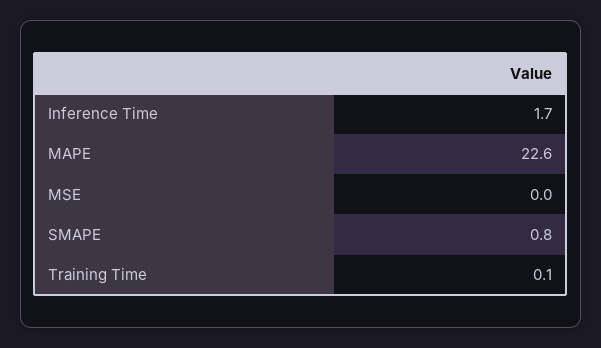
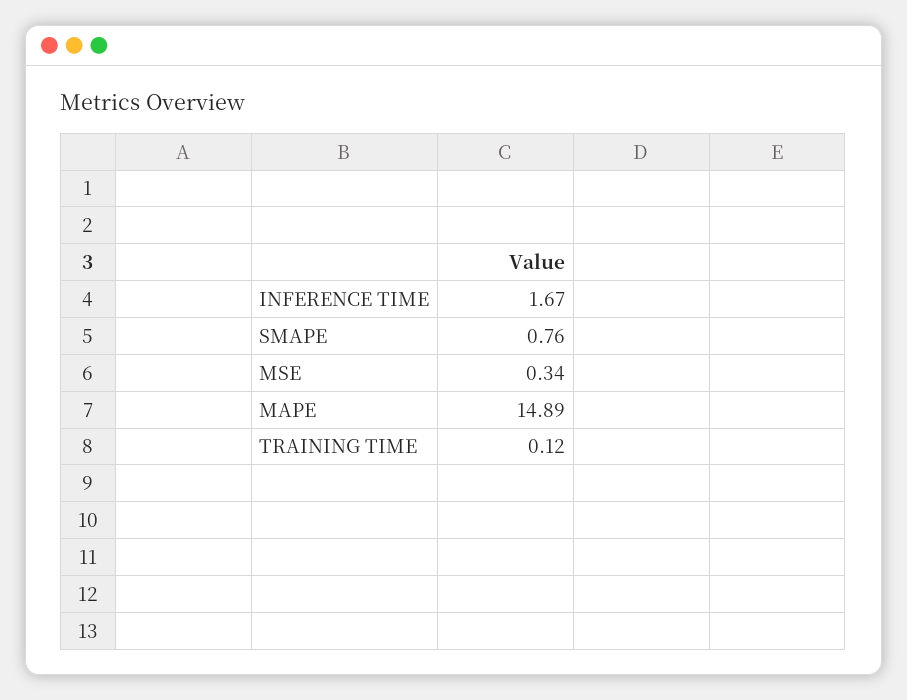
  {
    "Inference Time": 1.67,
-   "MAPE": 22.6,
+   "MAPE": 14.89,
-   "MSE": 0,
+   "MSE": 0.34,
    "SMAPE": 0.76,
    "Training Time": 0.12
  }

